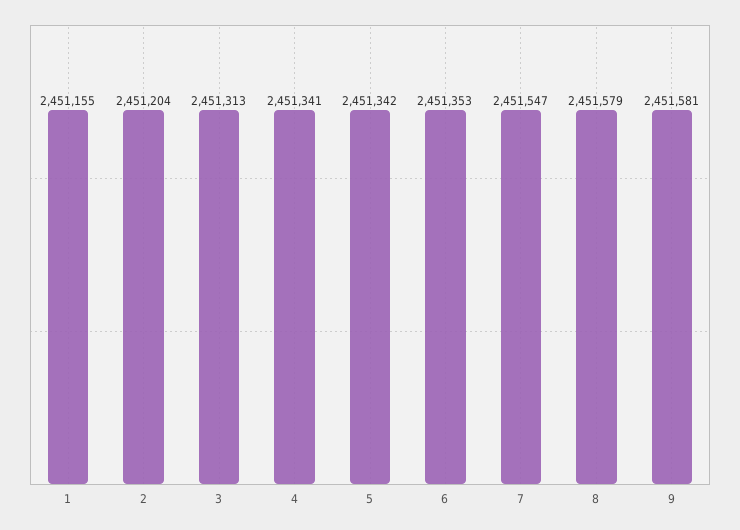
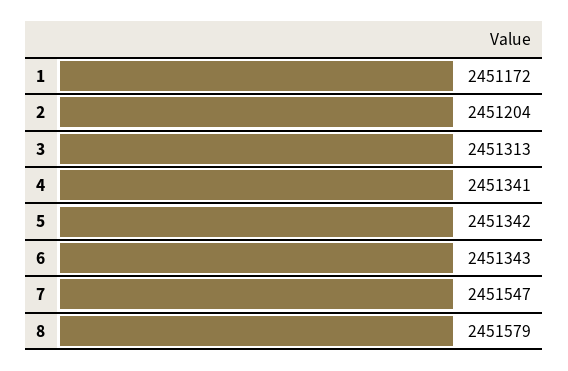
  {
-   "1": 2451155,
+   "1": 2451172,
    "2": 2451204,
    "3": 2451313,
    "4": 2451341,
    "5": 2451342,
-   "6": 2451353,
+   "6": 2451343,
    "7": 2451547,
-   "8": 2451579,
+   "8": 2451579
-   "9": 2451581
  }

